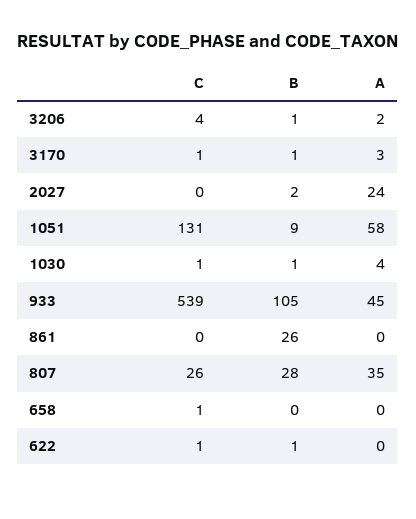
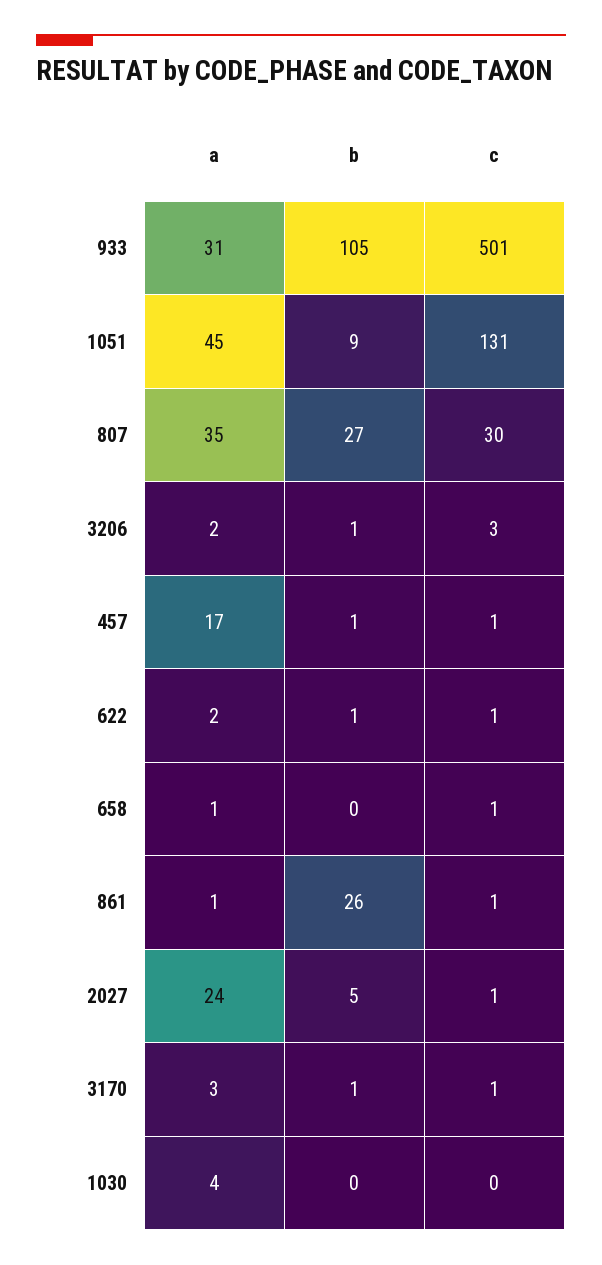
  {
    "C": {
-     "3206": 4,
+     "3206": 3,
      "3170": 1,
-     "2027": 0,
+     "2027": 1,
      "1051": 131,
-     "1030": 1,
+     "1030": 0,
-     "933": 539,
+     "933": 501,
-     "861": 0,
+     "861": 1,
-     "807": 26,
+     "807": 30,
      "658": 1,
-     "622": 1
+     "622": 1,
+     "457": 1
    },
    "B": {
      "3206": 1,
      "3170": 1,
-     "2027": 2,
+     "2027": 5,
      "1051": 9,
-     "1030": 1,
+     "1030": 0,
      "933": 105,
      "861": 26,
-     "807": 28,
+     "807": 27,
      "658": 0,
-     "622": 1
+     "622": 1,
+     "457": 1
    },
    "A": {
      "3206": 2,
      "3170": 3,
      "2027": 24,
-     "1051": 58,
+     "1051": 45,
      "1030": 4,
-     "933": 45,
+     "933": 31,
-     "861": 0,
+     "861": 1,
      "807": 35,
-     "658": 0,
+     "658": 1,
-     "622": 0
+     "622": 2,
+     "457": 17
    }
  }

